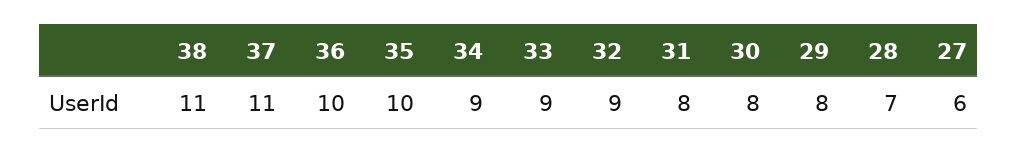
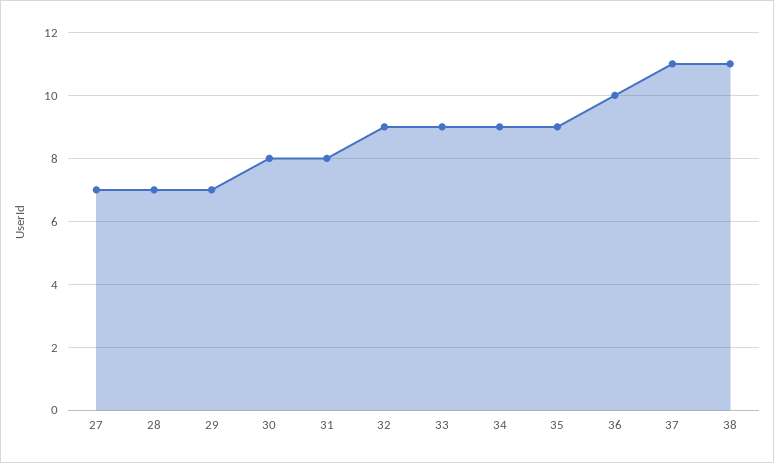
  {
    "38": 11,
    "37": 11,
    "36": 10,
-   "35": 10,
+   "35": 9,
    "34": 9,
    "33": 9,
    "32": 9,
    "31": 8,
    "30": 8,
-   "29": 8,
+   "29": 7,
    "28": 7,
-   "27": 6
+   "27": 7
  }

